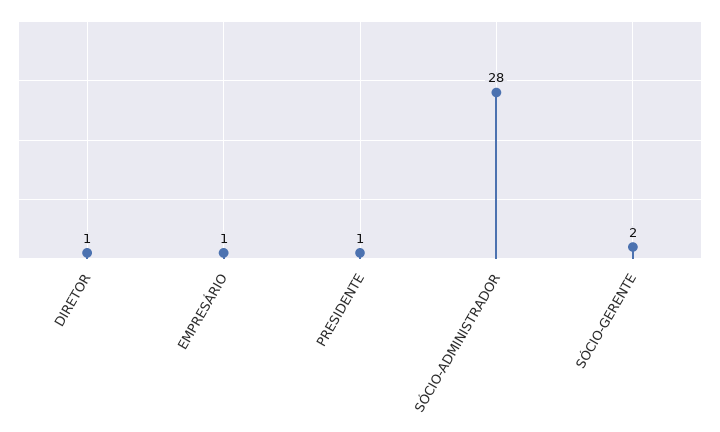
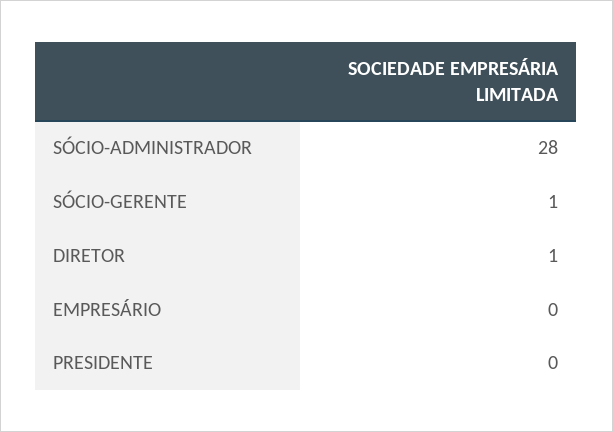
  {
    "DIRETOR": 1,
-   "EMPRESÁRIO": 1,
+   "EMPRESÁRIO": 0,
-   "PRESIDENTE": 1,
+   "PRESIDENTE": 0,
    "SÓCIO-ADMINISTRADOR": 28,
-   "SÓCIO-GERENTE": 2
+   "SÓCIO-GERENTE": 1
  }

